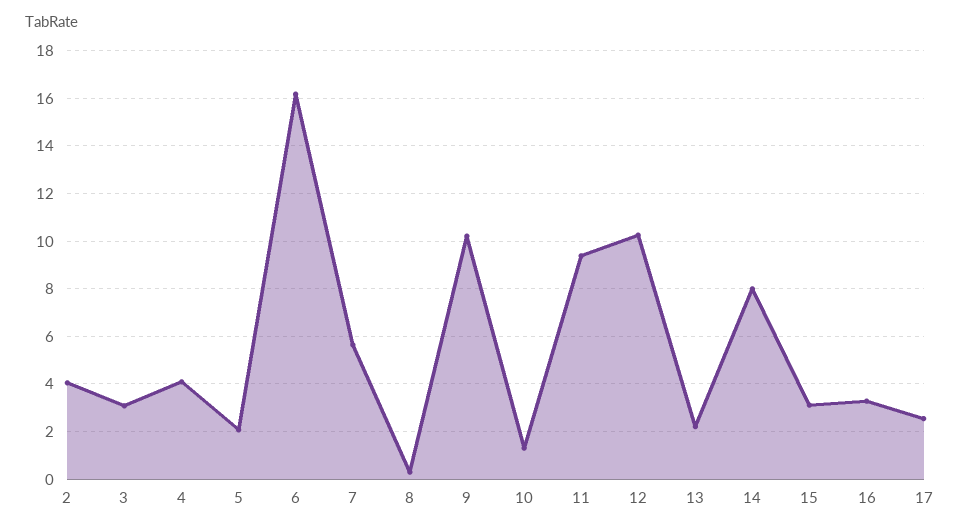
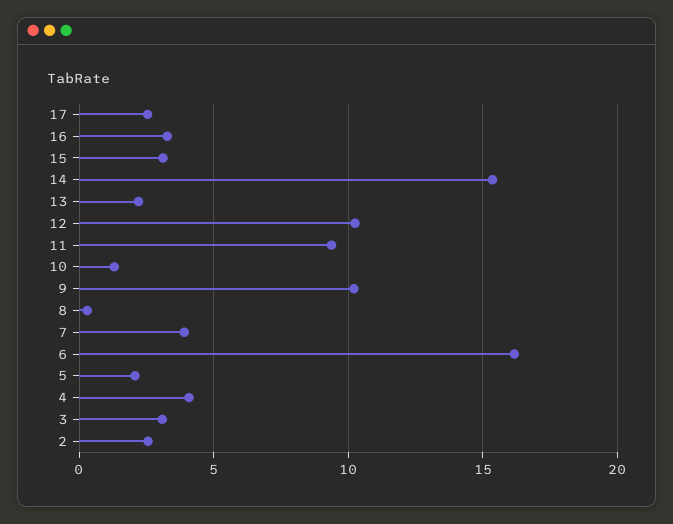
  {
-   "2": 4,
+   "2": 2.5,
    "3": 3,
    "4": 4,
    "5": 2,
    "6": 16,
-   "7": 5.5,
+   "7": 4,
    "8": 0.5,
    "9": 10,
    "10": 1.5,
    "11": 9.5,
    "12": 10.5,
    "13": 2,
-   "14": 8,
+   "14": 15.5,
    "15": 3,
    "16": 3.5,
    "17": 2.5
  }

